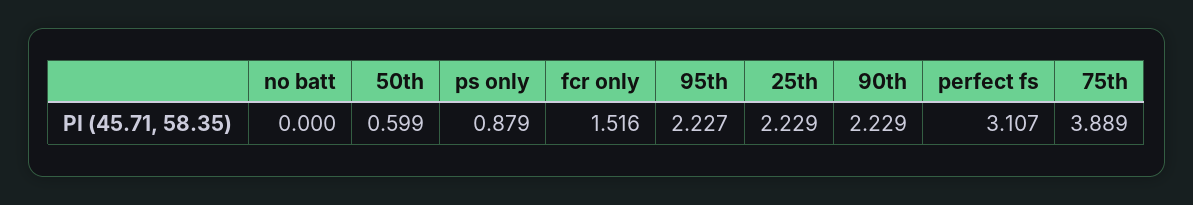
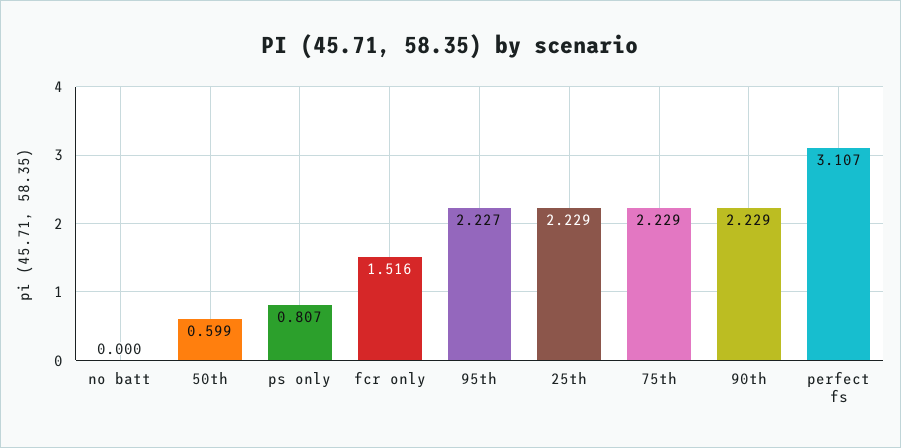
  {
    "no batt": 0,
    "50th": 0.599,
-   "ps only": 0.879,
+   "ps only": 0.807,
    "fcr only": 1.516,
    "95th": 2.227,
    "25th": 2.229,
    "90th": 2.229,
    "perfect fs": 3.107,
-   "75th": 3.889
+   "75th": 2.229
  }

